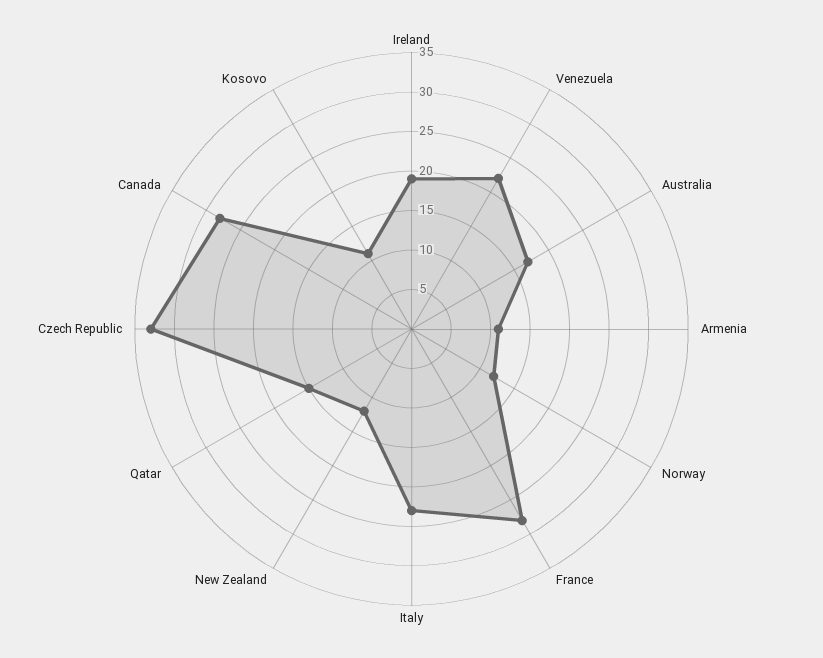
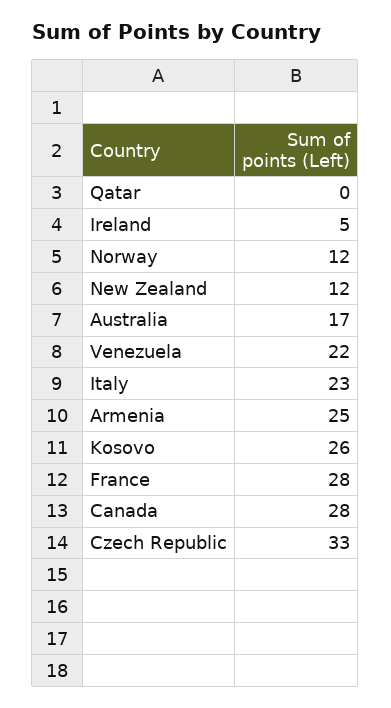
  {
-   "Ireland": 20,
+   "Ireland": 5,
    "Venezuela": 22,
    "Australia": 17,
-   "Armenia": 10,
+   "Armenia": 25,
    "Norway": 12,
    "France": 28,
    "Italy": 23,
    "New Zealand": 12,
-   "Qatar": 15,
+   "Qatar": 0,
    "Czech Republic": 33,
    "Canada": 28,
-   "Kosovo": 10
+   "Kosovo": 26
  }

